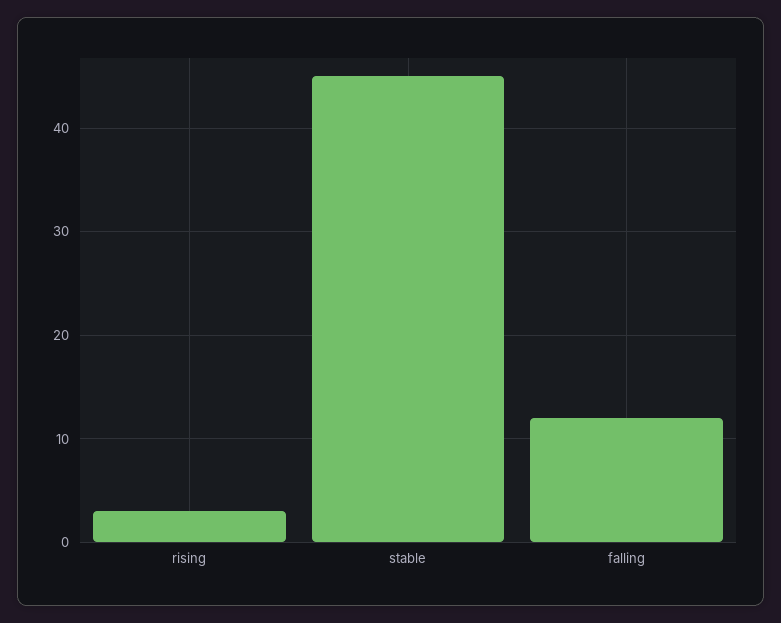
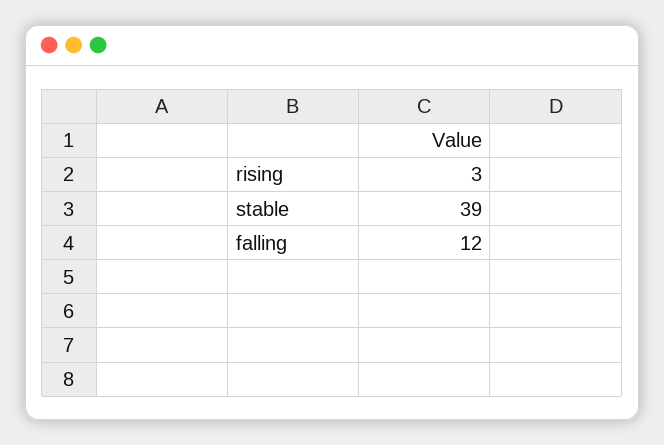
  {
    "rising": 3,
-   "stable": 45,
+   "stable": 39,
    "falling": 12
  }

